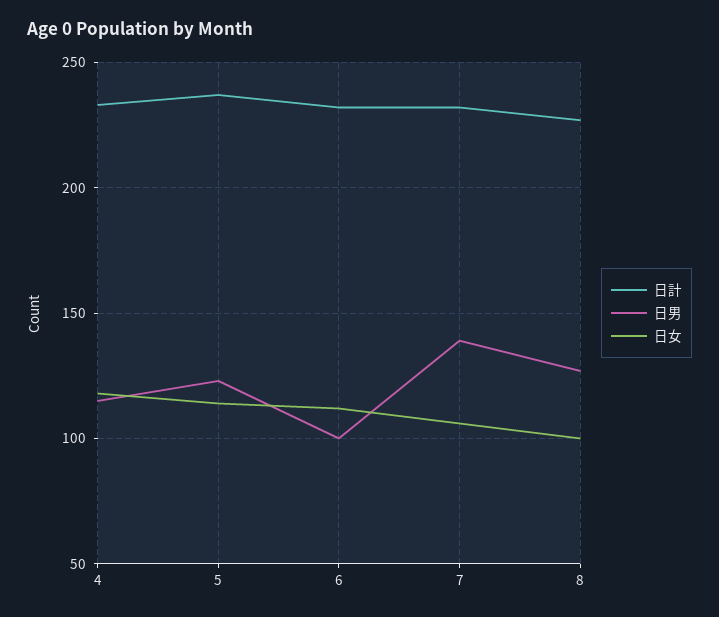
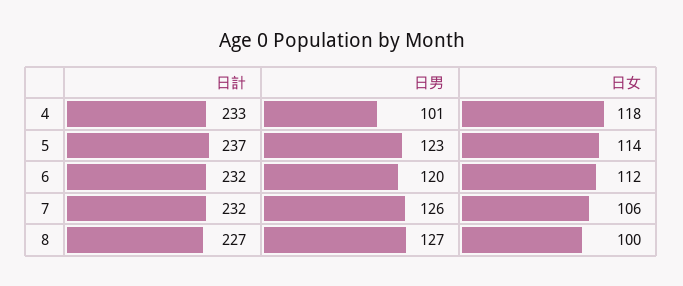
  {
    "日計": {
      "4": 233,
      "5": 237,
      "6": 232,
      "7": 232,
      "8": 227
    },
    "日男": {
-     "4": 115,
+     "4": 101,
      "5": 123,
-     "6": 100,
+     "6": 120,
-     "7": 140,
+     "7": 126,
      "8": 127
    },
    "日女": {
      "4": 118,
      "5": 114,
      "6": 112,
      "7": 106,
      "8": 100
    }
  }

